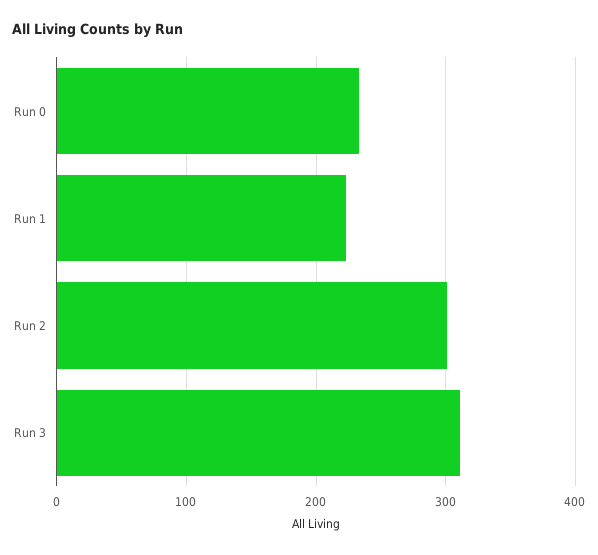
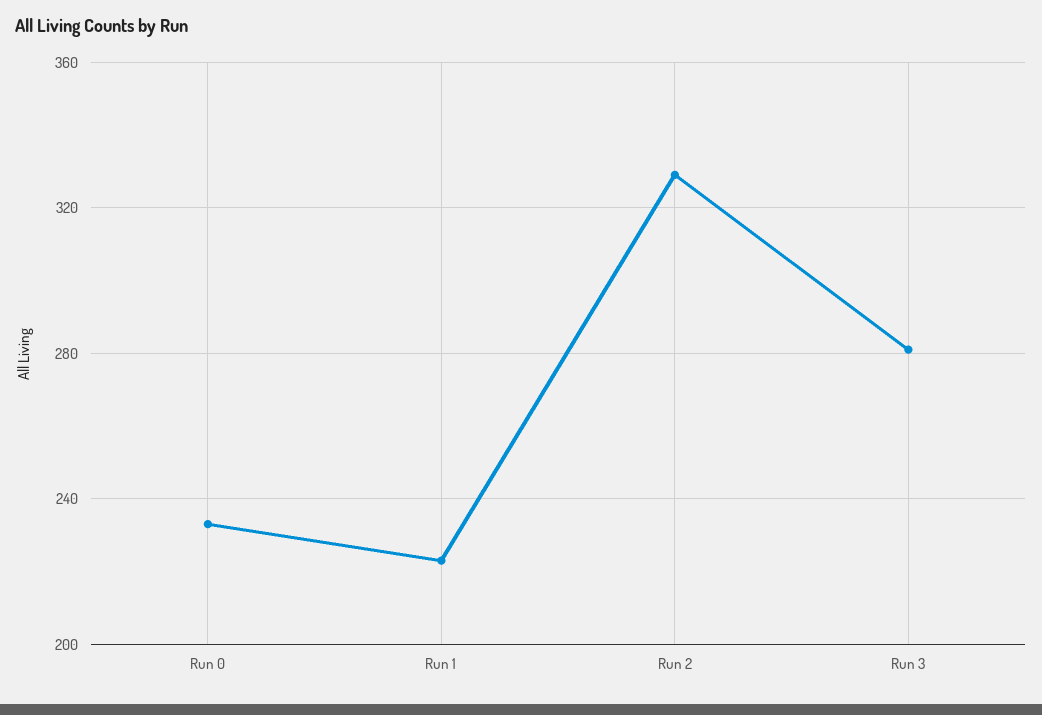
  {
    "Run 0": 235,
    "Run 1": 225,
-   "Run 2": 300,
+   "Run 2": 330,
-   "Run 3": 310
+   "Run 3": 280
  }

